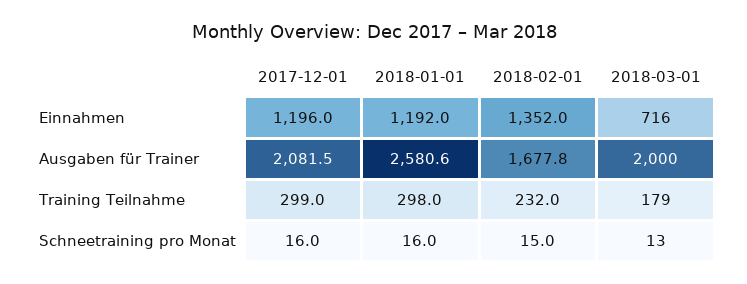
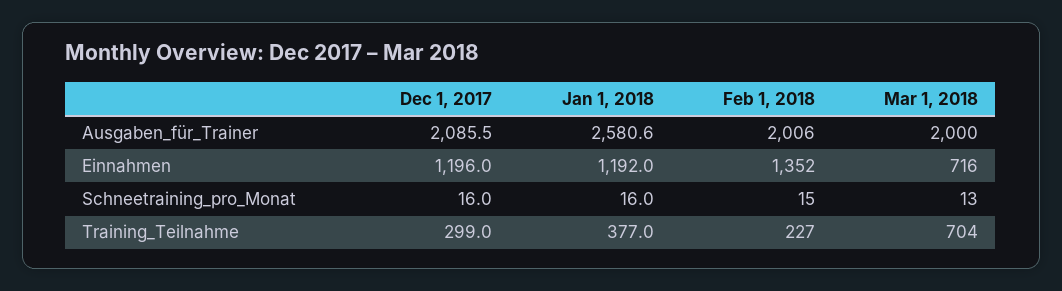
  {
    "2017-12-01": {
      "Einnahmen": 1196,
-     "Ausgaben für Trainer": 2081.5,
+     "Ausgaben für Trainer": 2085.5,
      "Training Teilnahme": 299,
      "Schneetraining pro Monat": 16
    },
    "2018-01-01": {
      "Einnahmen": 1192,
      "Ausgaben für Trainer": 2580.6,
-     "Training Teilnahme": 298,
+     "Training Teilnahme": 377,
      "Schneetraining pro Monat": 16
    },
    "2018-02-01": {
      "Einnahmen": 1352,
-     "Ausgaben für Trainer": 1677.8,
+     "Ausgaben für Trainer": 2006,
-     "Training Teilnahme": 232,
+     "Training Teilnahme": 227,
      "Schneetraining pro Monat": 15
    },
    "2018-03-01": {
      "Einnahmen": 716,
      "Ausgaben für Trainer": 2000,
-     "Training Teilnahme": 179,
+     "Training Teilnahme": 704,
      "Schneetraining pro Monat": 13
    }
  }

